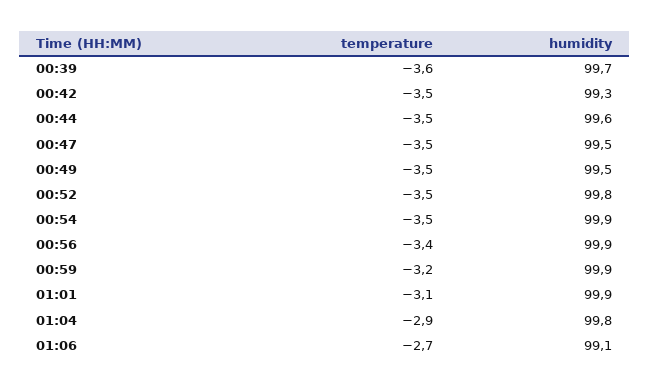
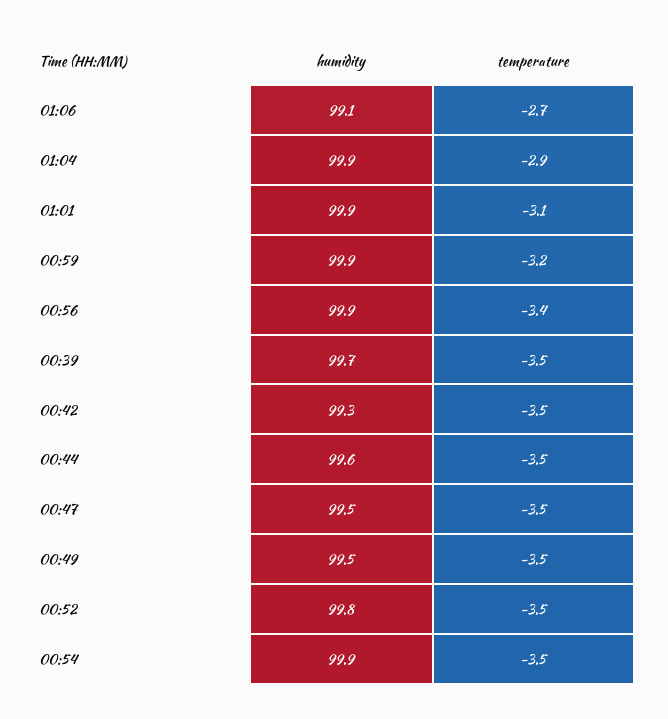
  {
    "temperature": {
-     "00:39": -3.6,
+     "00:39": -3.5,
      "00:42": -3.5,
      "00:44": -3.5,
      "00:47": -3.5,
      "00:49": -3.5,
      "00:52": -3.5,
      "00:54": -3.5,
      "00:56": -3.4,
      "00:59": -3.2,
      "01:01": -3.1,
      "01:04": -2.9,
      "01:06": -2.7
    },
    "humidity": {
      "00:39": 99.7,
      "00:42": 99.3,
      "00:44": 99.6,
      "00:47": 99.5,
      "00:49": 99.5,
      "00:52": 99.8,
      "00:54": 99.9,
      "00:56": 99.9,
      "00:59": 99.9,
      "01:01": 99.9,
-     "01:04": 99.8,
+     "01:04": 99.9,
      "01:06": 99.1
    }
  }

